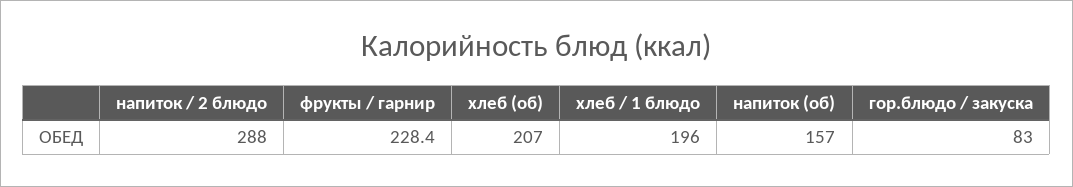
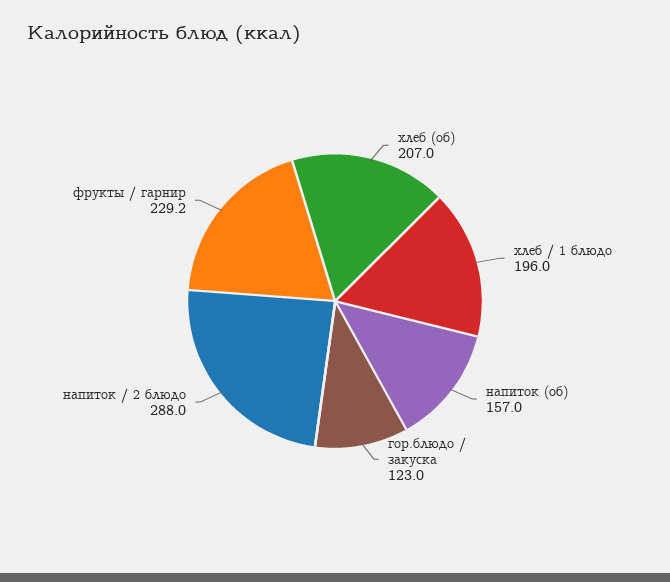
  {
    "напиток / 2 блюдо": 288,
-   "фрукты / гарнир": 228.4,
+   "фрукты / гарнир": 229.2,
    "хлеб (об)": 207,
    "хлеб / 1 блюдо": 196,
    "напиток (об)": 157,
-   "гор.блюдо / закуска": 83
+   "гор.блюдо / закуска": 123
  }

